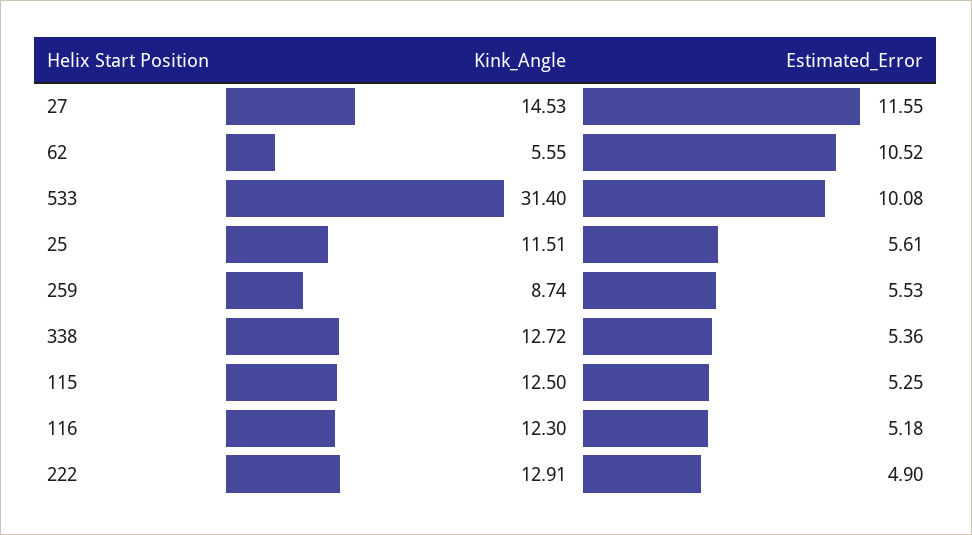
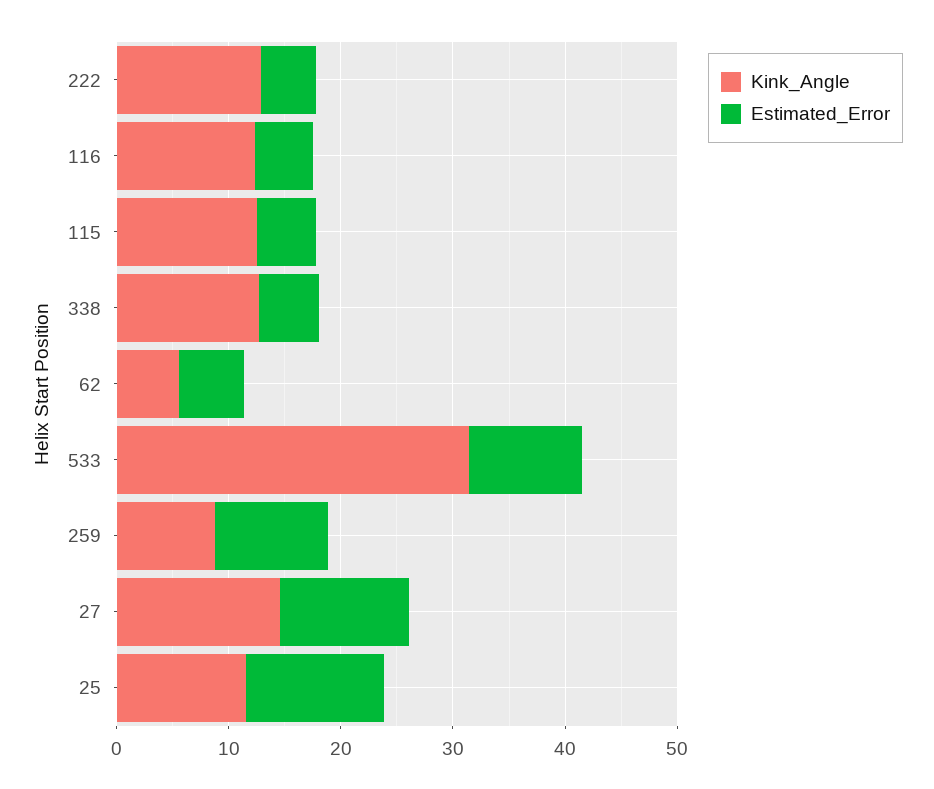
  {
    "Kink_Angle": {
      "27": 14.53,
      "62": 5.55,
      "533": 31.4,
      "25": 11.51,
      "259": 8.74,
      "338": 12.72,
      "115": 12.5,
      "116": 12.3,
      "222": 12.91
    },
    "Estimated_Error": {
      "27": 11.55,
-     "62": 10.52,
+     "62": 6,
      "533": 10.08,
-     "25": 5.61,
+     "25": 12,
-     "259": 5.53,
+     "259": 10,
      "338": 5.36,
      "115": 5.25,
      "116": 5.18,
      "222": 4.9
    }
  }

